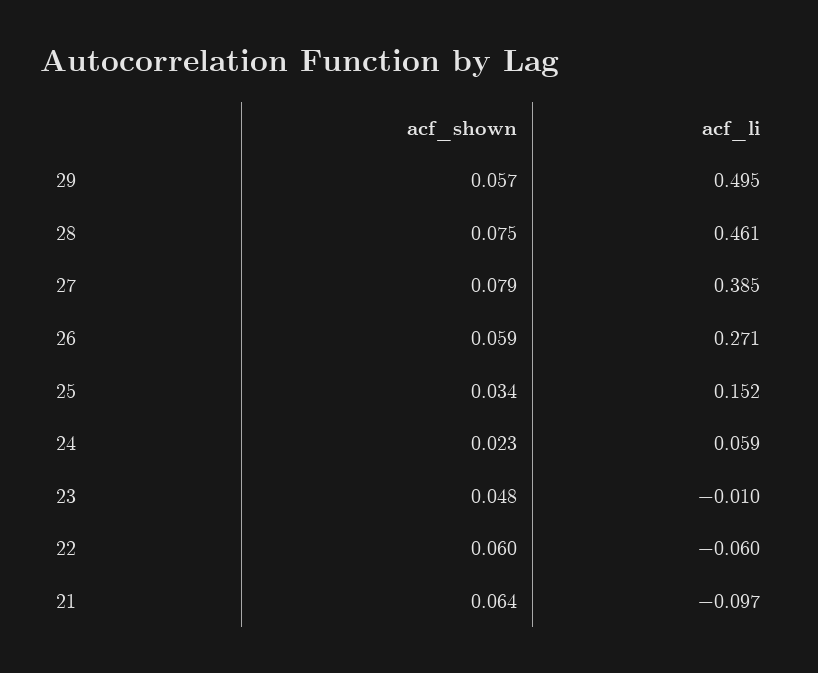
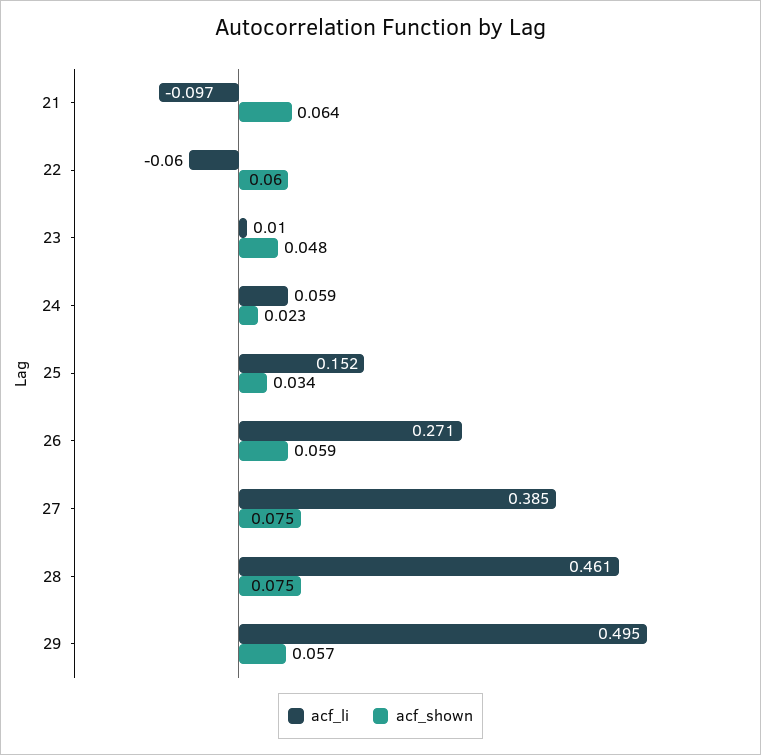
  {
    "acf_shown": {
      "29": 0.057,
      "28": 0.075,
-     "27": 0.079,
+     "27": 0.075,
      "26": 0.059,
      "25": 0.034,
      "24": 0.023,
      "23": 0.048,
      "22": 0.06,
      "21": 0.064
    },
    "acf_li": {
      "29": 0.495,
      "28": 0.461,
      "27": 0.385,
      "26": 0.271,
      "25": 0.152,
      "24": 0.059,
-     "23": -0.01,
+     "23": 0.01,
      "22": -0.06,
      "21": -0.097
    }
  }

